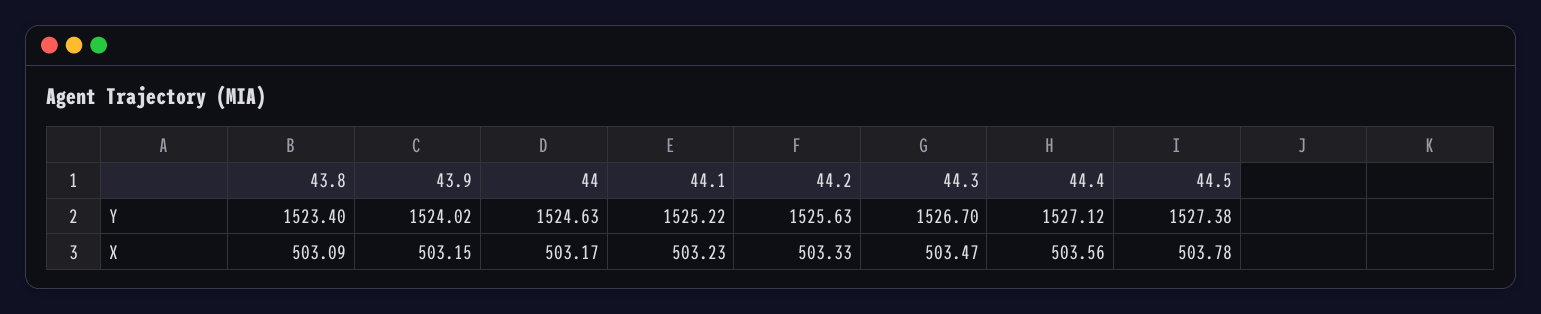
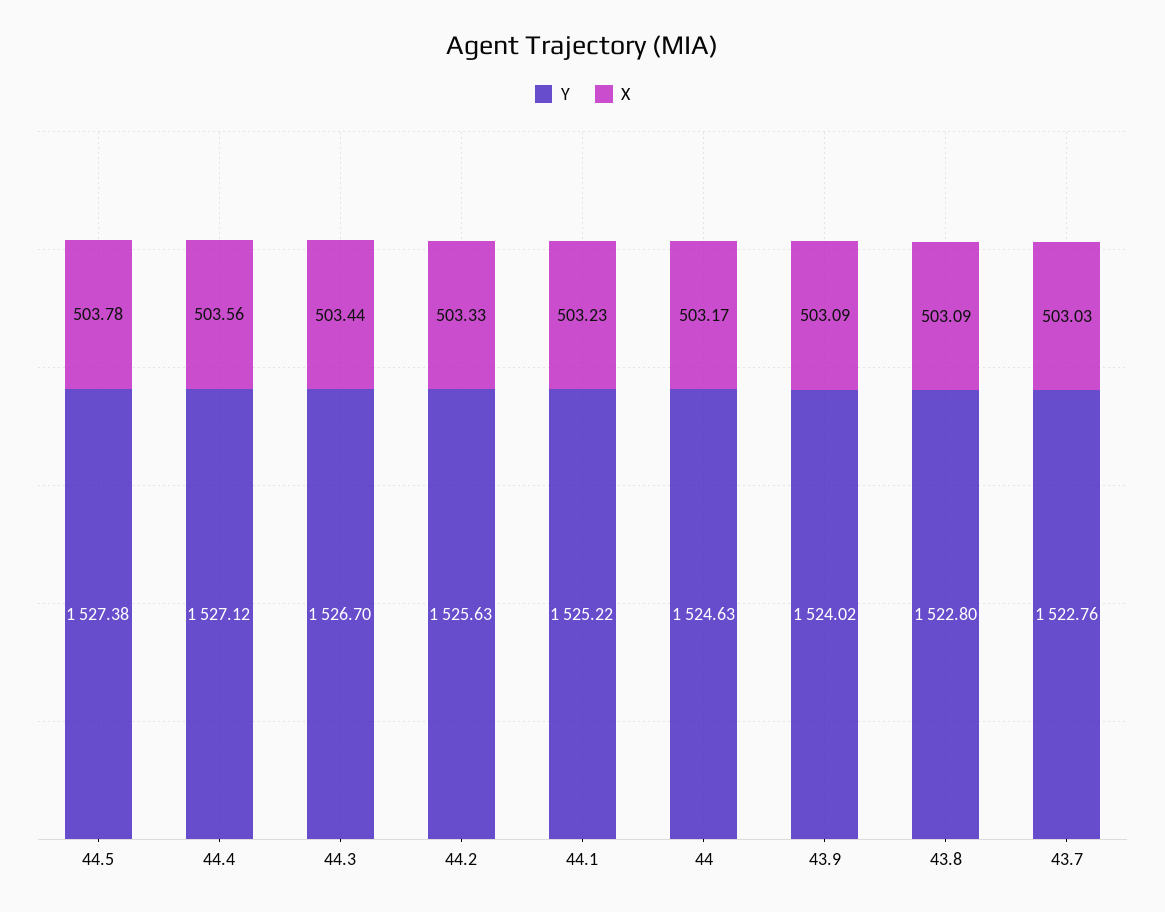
  {
    "Y": {
-     "43.8": 1523.4,
+     "43.8": 1522.8,
      "43.9": 1524.02,
      "44": 1524.63,
      "44.1": 1525.22,
      "44.2": 1525.63,
      "44.3": 1526.7,
      "44.4": 1527.12,
-     "44.5": 1527.38
+     "44.5": 1527.38,
+     "43.7": 1522.76
    },
    "X": {
      "43.8": 503.09,
-     "43.9": 503.15,
+     "43.9": 503.09,
      "44": 503.17,
      "44.1": 503.23,
      "44.2": 503.33,
-     "44.3": 503.47,
+     "44.3": 503.44,
      "44.4": 503.56,
-     "44.5": 503.78
+     "44.5": 503.78,
+     "43.7": 503.03
    }
  }

